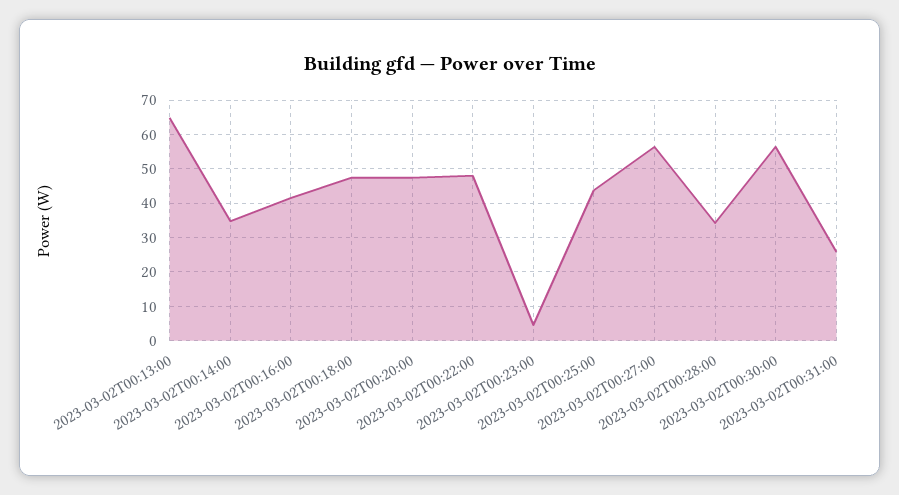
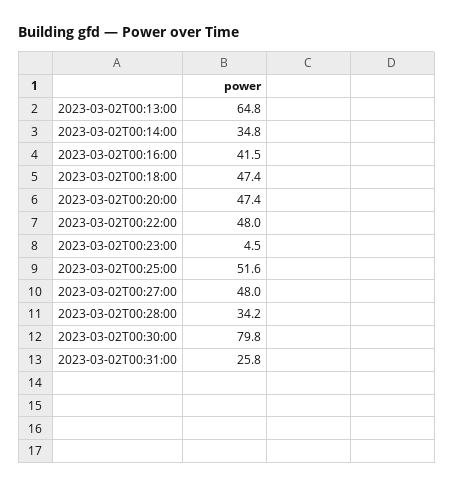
  {
    "2023-03-02T00:13:00": 64.8,
    "2023-03-02T00:14:00": 34.8,
    "2023-03-02T00:16:00": 41.5,
    "2023-03-02T00:18:00": 47.4,
    "2023-03-02T00:20:00": 47.4,
    "2023-03-02T00:22:00": 48,
    "2023-03-02T00:23:00": 4.5,
-   "2023-03-02T00:25:00": 44,
+   "2023-03-02T00:25:00": 51.6,
-   "2023-03-02T00:27:00": 56,
+   "2023-03-02T00:27:00": 48,
    "2023-03-02T00:28:00": 34.2,
-   "2023-03-02T00:30:00": 56,
+   "2023-03-02T00:30:00": 79.8,
    "2023-03-02T00:31:00": 25.8
  }

